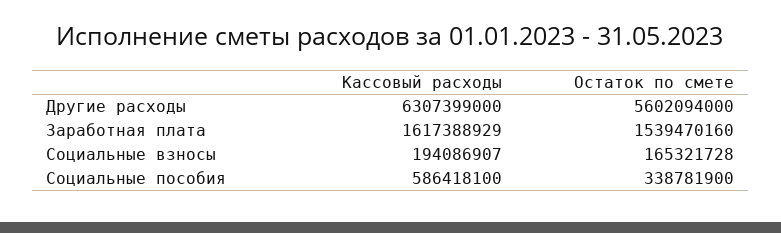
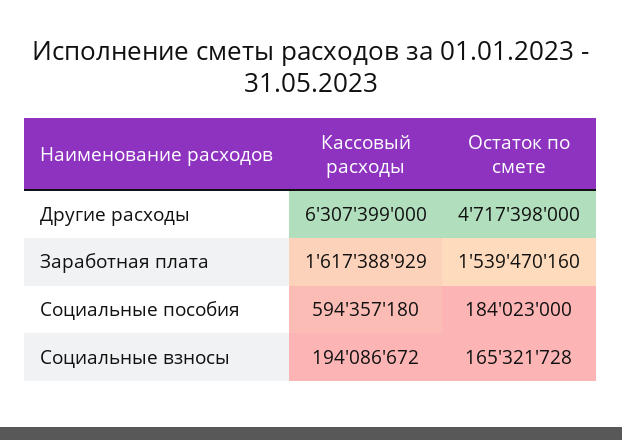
  {
    "Кассовый расходы": {
      "Другие расходы": 6307399000,
      "Заработная плата": 1617388929,
-     "Социальные взносы": 194086907,
+     "Социальные взносы": 194086672,
-     "Социальные пособия": 586418100
+     "Социальные пособия": 594357180
    },
    "Остаток по смете": {
-     "Другие расходы": 5602094000,
+     "Другие расходы": 4717398000,
      "Заработная плата": 1539470160,
      "Социальные взносы": 165321728,
-     "Социальные пособия": 338781900
+     "Социальные пособия": 184023000
    }
  }

